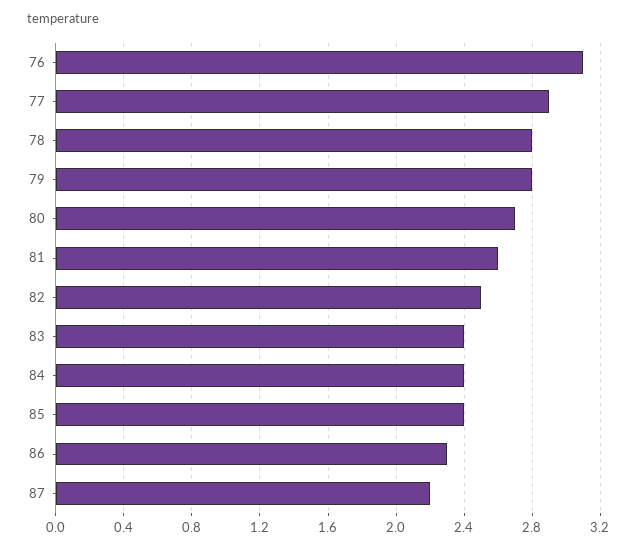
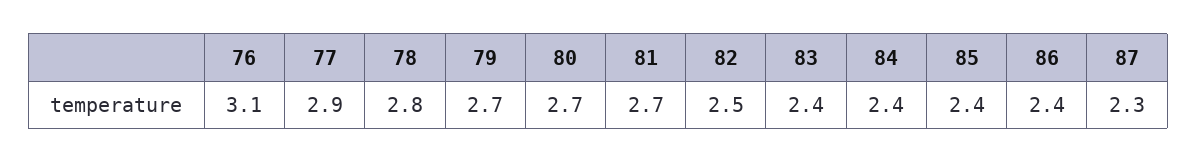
  {
    "76": 3.1,
    "77": 2.9,
    "78": 2.8,
-   "79": 2.8,
+   "79": 2.7,
    "80": 2.7,
-   "81": 2.6,
+   "81": 2.7,
    "82": 2.5,
    "83": 2.4,
    "84": 2.4,
    "85": 2.4,
-   "86": 2.3,
+   "86": 2.4,
-   "87": 2.2
+   "87": 2.3
  }

